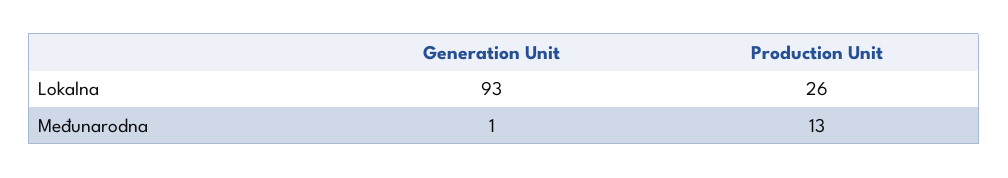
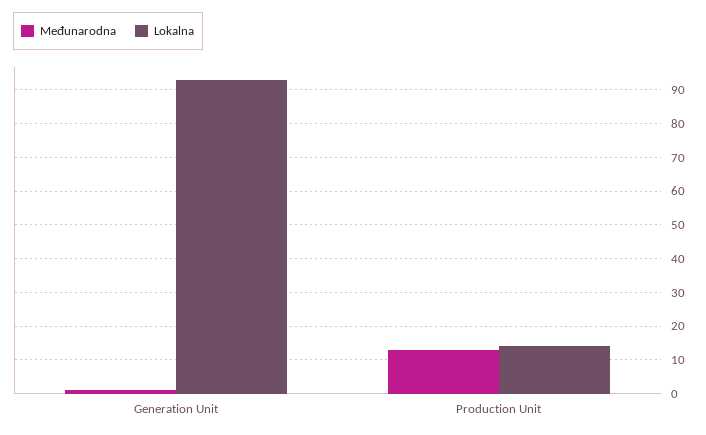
  {
    "Lokalna": {
      "Generation Unit": 93,
-     "Production Unit": 26
+     "Production Unit": 15
    },
    "Međunarodna": {
      "Generation Unit": 1,
      "Production Unit": 13
    }
  }

